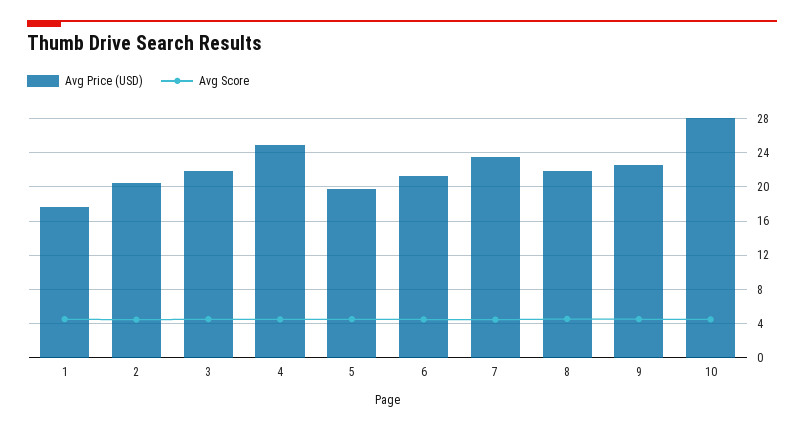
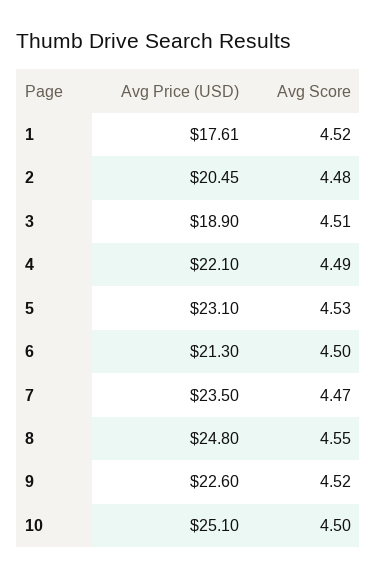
  {
    "Avg Price (USD)": {
      "1": 17.61,
      "2": 20.45,
-     "3": 22,
+     "3": 18.9,
-     "4": 25,
+     "4": 22.1,
-     "5": 20,
+     "5": 23.1,
      "6": 21.3,
      "7": 23.5,
-     "8": 22,
+     "8": 24.8,
      "9": 22.6,
-     "10": 28
+     "10": 25.1
    },
    "Avg Score": {
      "1": 4.52,
      "2": 4.48,
      "3": 4.51,
      "4": 4.49,
      "5": 4.53,
      "6": 4.5,
      "7": 4.47,
      "8": 4.55,
      "9": 4.52,
      "10": 4.5
    }
  }

